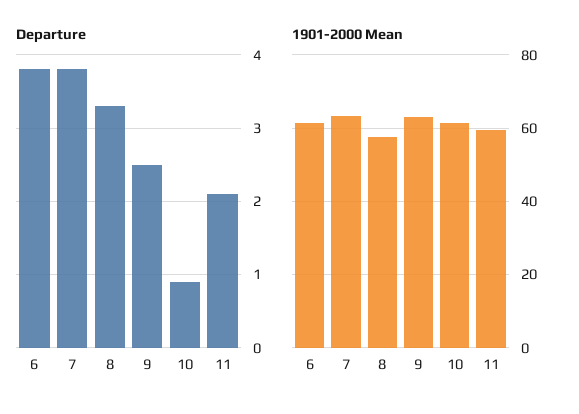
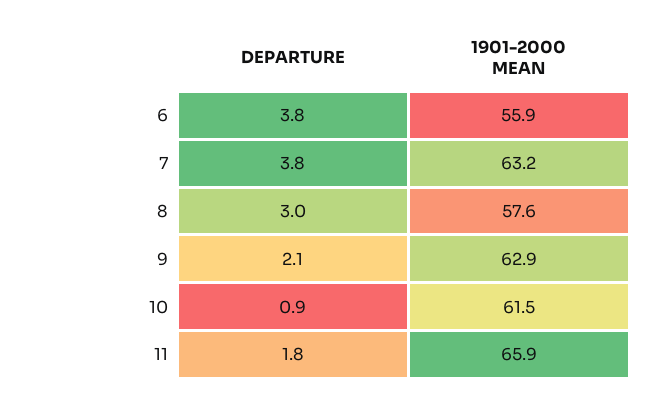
  {
    "Departure": {
      "6": 3.8,
      "7": 3.8,
-     "8": 3.3,
+     "8": 3,
-     "9": 2.5,
+     "9": 2.1,
      "10": 0.9,
-     "11": 2.1
+     "11": 1.8
    },
    "1901-2000 Mean": {
-     "6": 62,
+     "6": 55.9,
      "7": 63.2,
      "8": 57.6,
      "9": 62.9,
      "10": 61.5,
-     "11": 60
+     "11": 65.9
    }
  }

